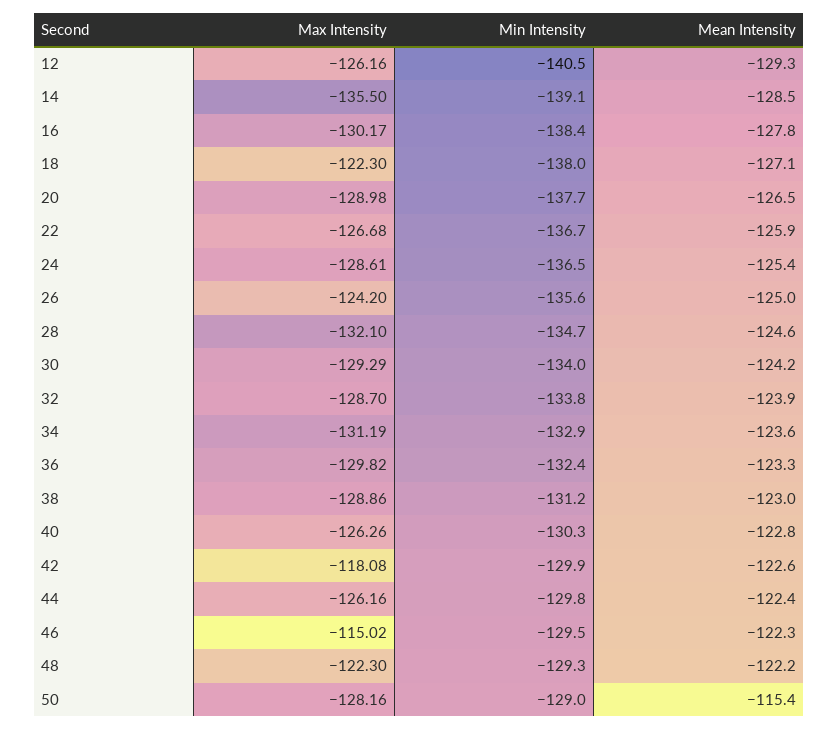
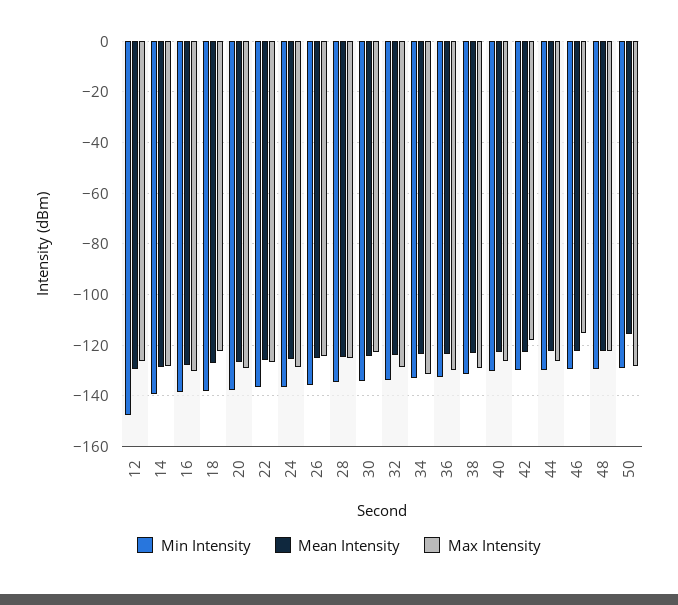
  {
    "Max Intensity": {
      "12": -126.16,
-     "14": -135.5,
+     "14": -127.5,
      "16": -130.17,
      "18": -122.3,
      "20": -128.98,
      "22": -126.68,
      "24": -128.61,
      "26": -124.2,
-     "28": -132.1,
+     "28": -125,
-     "30": -129.29,
+     "30": -122.5,
      "32": -128.7,
      "34": -131.19,
      "36": -129.82,
      "38": -128.86,
      "40": -126.26,
      "42": -118.08,
      "44": -126.16,
      "46": -115.02,
      "48": -122.3,
      "50": -128.16
    },
    "Min Intensity": {
-     "12": -140.5,
+     "12": -147.5,
      "14": -139.1,
      "16": -138.4,
      "18": -138,
      "20": -137.7,
      "22": -136.7,
      "24": -136.5,
      "26": -135.6,
      "28": -134.7,
      "30": -134,
      "32": -133.8,
      "34": -132.9,
      "36": -132.4,
      "38": -131.2,
      "40": -130.3,
      "42": -129.9,
      "44": -129.8,
      "46": -129.5,
      "48": -129.3,
      "50": -129
    },
    "Mean Intensity": {
      "12": -129.3,
      "14": -128.5,
      "16": -127.8,
      "18": -127.1,
      "20": -126.5,
      "22": -125.9,
      "24": -125.4,
      "26": -125,
      "28": -124.6,
      "30": -124.2,
      "32": -123.9,
      "34": -123.6,
      "36": -123.3,
      "38": -123,
      "40": -122.8,
      "42": -122.6,
      "44": -122.4,
      "46": -122.3,
      "48": -122.2,
      "50": -115.4
    }
  }

